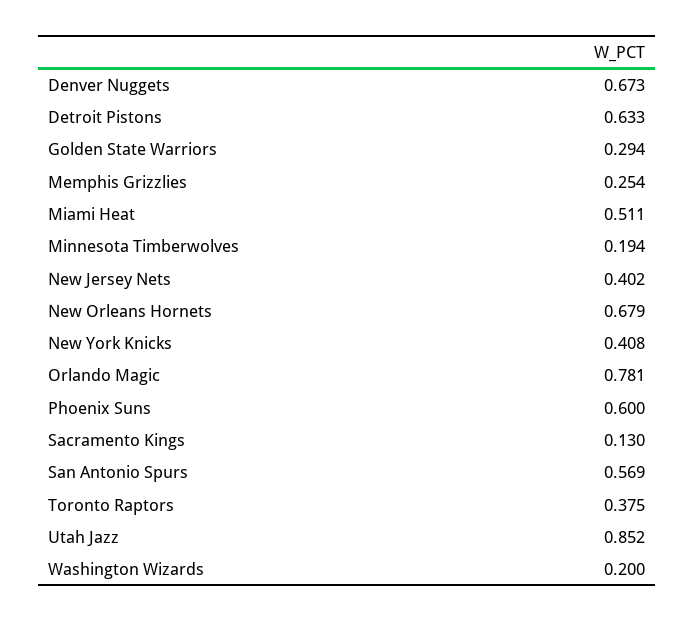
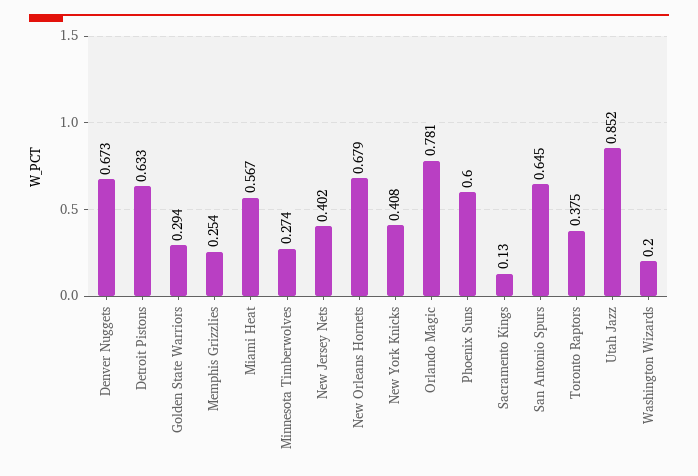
  {
    "Denver Nuggets": 0.673,
    "Detroit Pistons": 0.633,
    "Golden State Warriors": 0.294,
    "Memphis Grizzlies": 0.254,
-   "Miami Heat": 0.511,
+   "Miami Heat": 0.567,
-   "Minnesota Timberwolves": 0.194,
+   "Minnesota Timberwolves": 0.274,
    "New Jersey Nets": 0.402,
    "New Orleans Hornets": 0.679,
    "New York Knicks": 0.408,
    "Orlando Magic": 0.781,
    "Phoenix Suns": 0.6,
    "Sacramento Kings": 0.13,
-   "San Antonio Spurs": 0.569,
+   "San Antonio Spurs": 0.645,
    "Toronto Raptors": 0.375,
    "Utah Jazz": 0.852,
    "Washington Wizards": 0.2
  }

